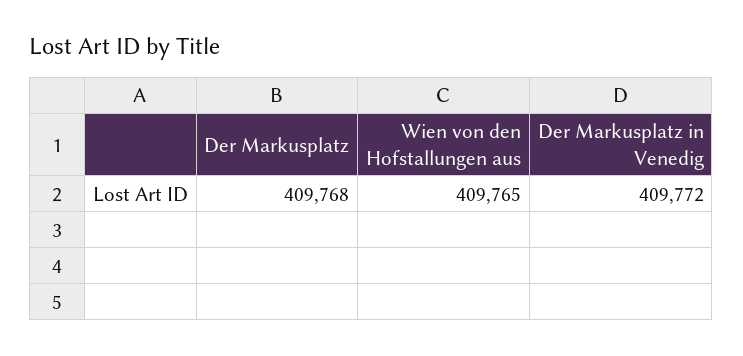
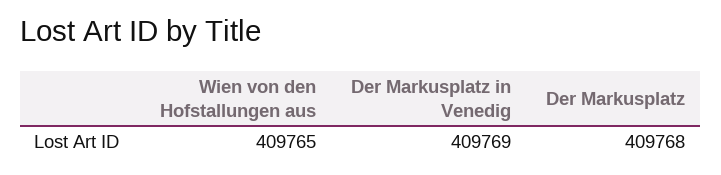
  {
    "Der Markusplatz": 409768,
    "Wien von den Hofstallungen aus": 409765,
-   "Der Markusplatz in Venedig": 409772
+   "Der Markusplatz in Venedig": 409769
  }

